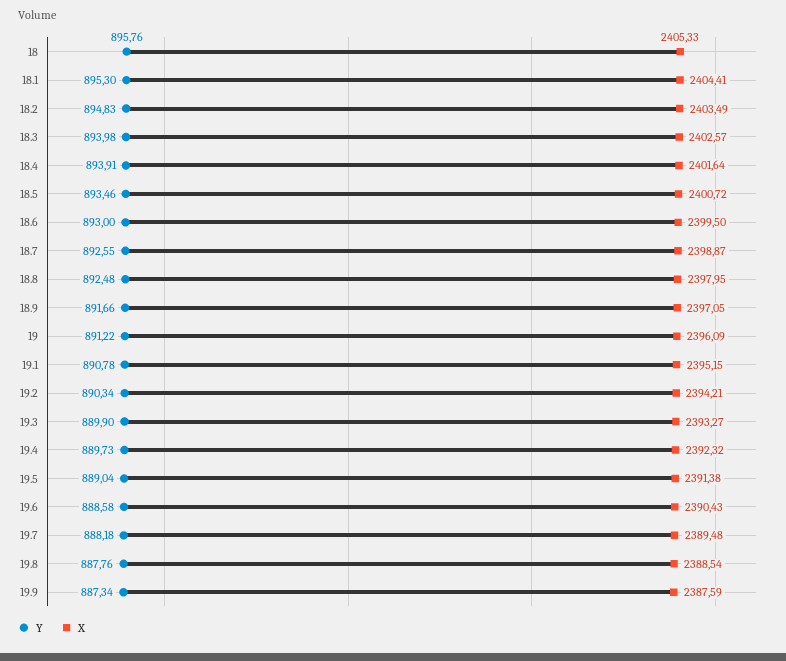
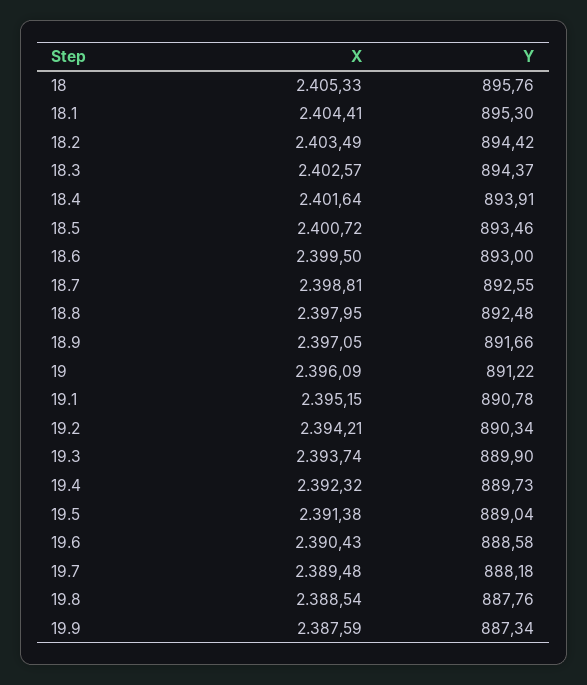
  {
    "Y": {
      "18": 895.76,
      "18.1": 895.3,
-     "18.2": 894.83,
+     "18.2": 894.42,
-     "18.3": 893.98,
+     "18.3": 894.37,
      "18.4": 893.91,
      "18.5": 893.46,
      "18.6": 893,
      "18.7": 892.55,
      "18.8": 892.48,
      "18.9": 891.66,
      "19": 891.22,
      "19.1": 890.78,
      "19.2": 890.34,
      "19.3": 889.9,
      "19.4": 889.73,
      "19.5": 889.04,
      "19.6": 888.58,
      "19.7": 888.18,
      "19.8": 887.76,
      "19.9": 887.34
    },
    "X": {
      "18": 2405.33,
      "18.1": 2404.41,
      "18.2": 2403.49,
      "18.3": 2402.57,
      "18.4": 2401.64,
      "18.5": 2400.72,
      "18.6": 2399.5,
-     "18.7": 2398.87,
+     "18.7": 2398.81,
      "18.8": 2397.95,
      "18.9": 2397.05,
      "19": 2396.09,
      "19.1": 2395.15,
      "19.2": 2394.21,
-     "19.3": 2393.27,
+     "19.3": 2393.74,
      "19.4": 2392.32,
      "19.5": 2391.38,
      "19.6": 2390.43,
      "19.7": 2389.48,
      "19.8": 2388.54,
      "19.9": 2387.59
    }
  }

